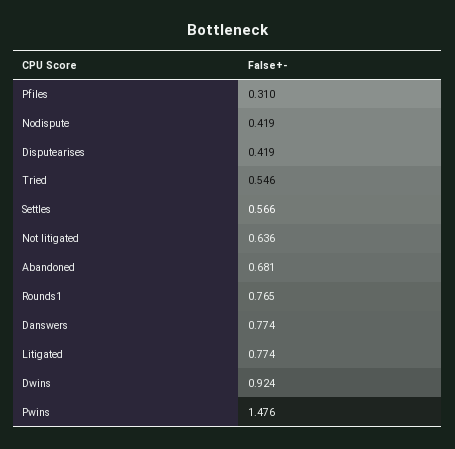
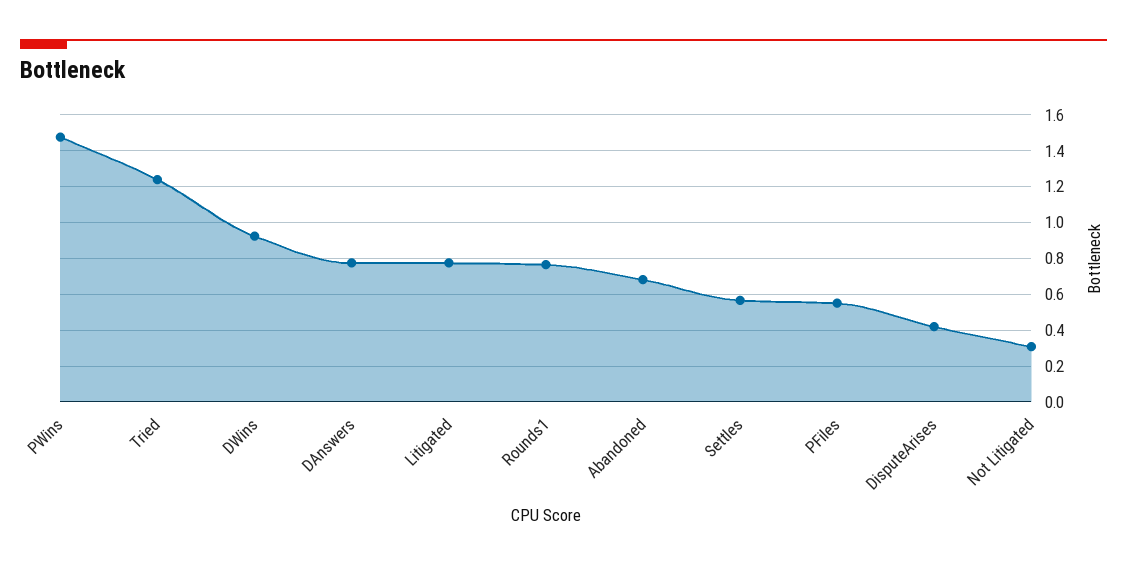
  {
-   "Pfiles": 0.31,
+   "Pfiles": 0.55,
-   "Nodispute": 0.419,
    "Disputearises": 0.419,
-   "Tried": 0.546,
+   "Tried": 1.25,
    "Settles": 0.566,
-   "Not litigated": 0.636,
+   "Not litigated": 0.3,
    "Abandoned": 0.681,
    "Rounds1": 0.765,
    "Danswers": 0.774,
    "Litigated": 0.774,
    "Dwins": 0.924,
    "Pwins": 1.476
  }

